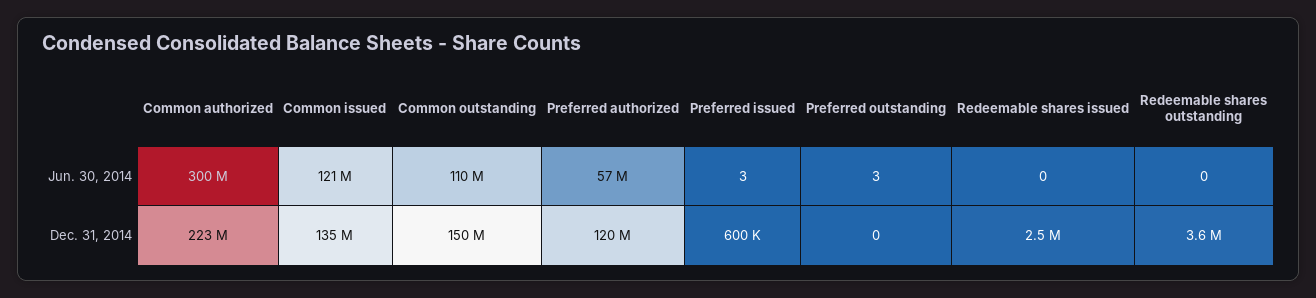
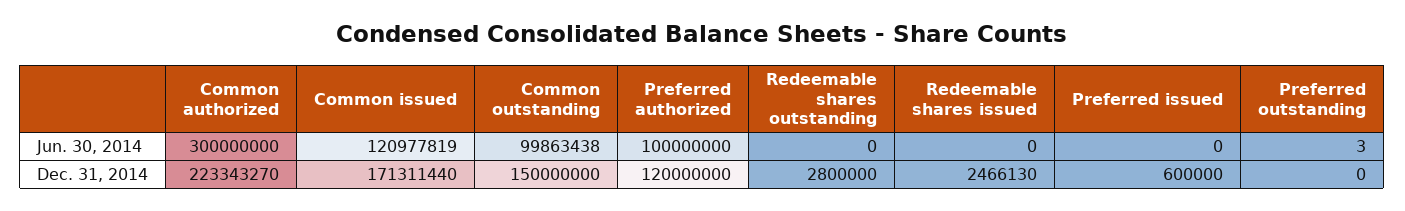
  {
    "Common authorized": {
      "Jun. 30, 2014": 300000000,
      "Dec. 31, 2014": 223343270
    },
    "Common issued": {
      "Jun. 30, 2014": 120977819,
-     "Dec. 31, 2014": 135000000
+     "Dec. 31, 2014": 171311440
    },
    "Common outstanding": {
-     "Jun. 30, 2014": 110000000,
+     "Jun. 30, 2014": 99863438,
      "Dec. 31, 2014": 150000000
    },
    "Preferred authorized": {
-     "Jun. 30, 2014": 57000000,
+     "Jun. 30, 2014": 100000000,
      "Dec. 31, 2014": 120000000
    },
    "Preferred issued": {
-     "Jun. 30, 2014": 3,
+     "Jun. 30, 2014": 0,
      "Dec. 31, 2014": 600000
    },
    "Preferred outstanding": {
      "Jun. 30, 2014": 3,
      "Dec. 31, 2014": 0
    },
    "Redeemable shares issued": {
      "Jun. 30, 2014": 0,
      "Dec. 31, 2014": 2466130
    },
    "Redeemable shares outstanding": {
      "Jun. 30, 2014": 0,
-     "Dec. 31, 2014": 3600000
+     "Dec. 31, 2014": 2800000
    }
  }

